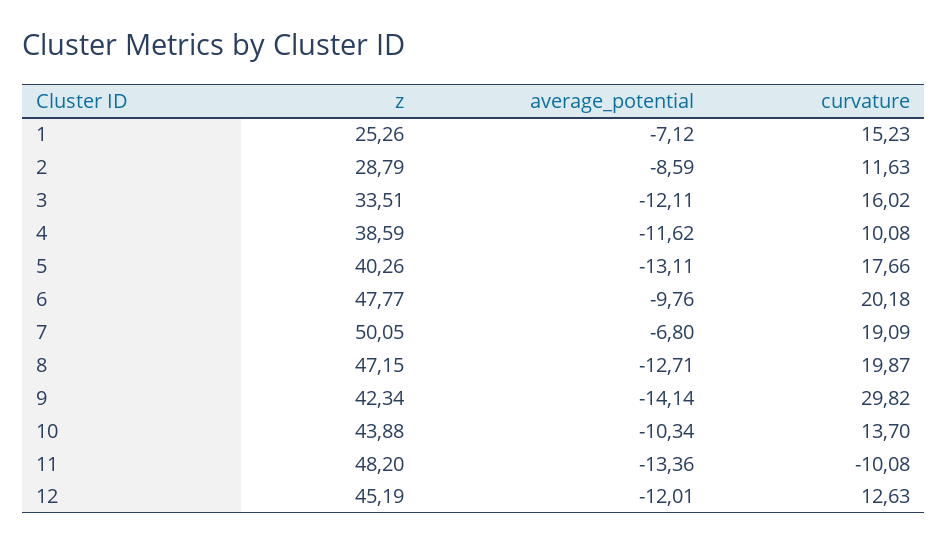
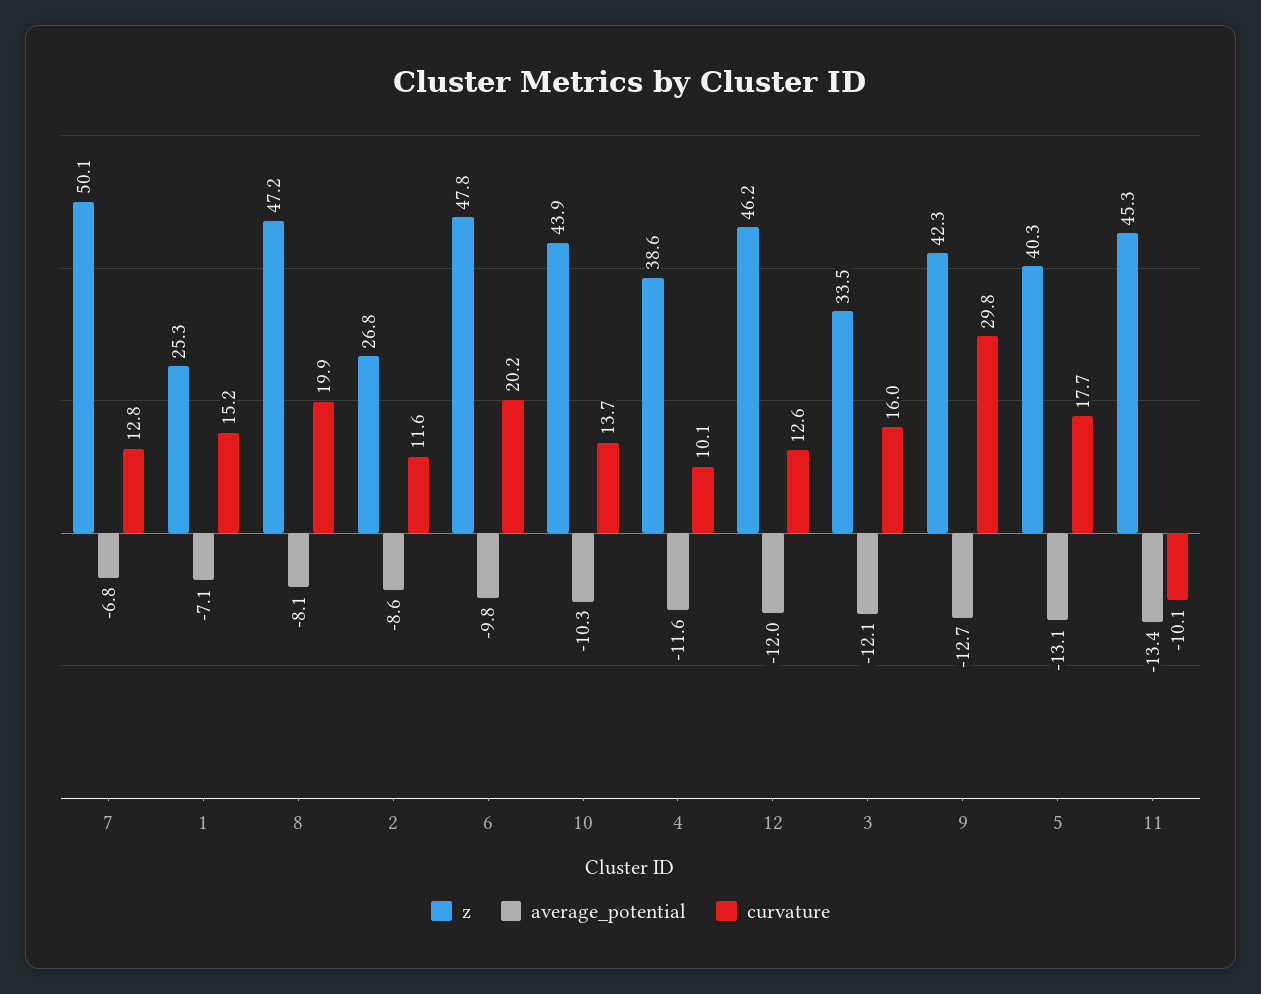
  {
    "z": {
      "1": 25.26,
-     "2": 28.79,
+     "2": 26.8,
      "3": 33.51,
      "4": 38.59,
      "5": 40.26,
      "6": 47.77,
      "7": 50.05,
      "8": 47.15,
      "9": 42.34,
      "10": 43.88,
-     "11": 48.2,
+     "11": 45.3,
-     "12": 45.19
+     "12": 46.2
    },
    "average_potential": {
      "1": -7.12,
      "2": -8.59,
      "3": -12.11,
      "4": -11.62,
      "5": -13.11,
      "6": -9.76,
      "7": -6.8,
-     "8": -12.71,
+     "8": -8.1,
-     "9": -14.14,
+     "9": -12.7,
      "10": -10.34,
      "11": -13.36,
      "12": -12.01
    },
    "curvature": {
      "1": 15.23,
      "2": 11.63,
      "3": 16.02,
      "4": 10.08,
      "5": 17.66,
      "6": 20.18,
-     "7": 19.09,
+     "7": 12.8,
      "8": 19.87,
      "9": 29.82,
      "10": 13.7,
      "11": -10.08,
      "12": 12.63
    }
  }

